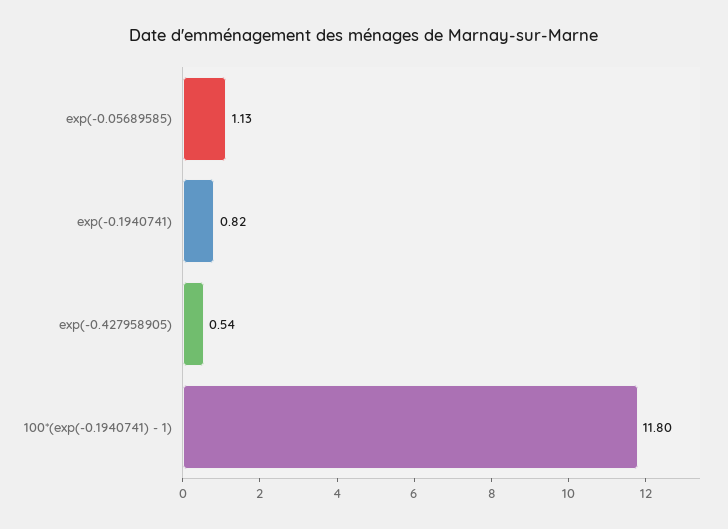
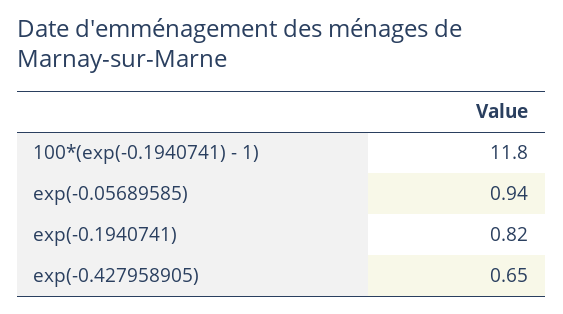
  {
-   "exp(-0.05689585)": 1.13,
+   "exp(-0.05689585)": 0.94,
    "exp(-0.1940741)": 0.82,
-   "exp(-0.427958905)": 0.54,
+   "exp(-0.427958905)": 0.65,
    "100*(exp(-0.1940741) - 1)": 11.8
  }

